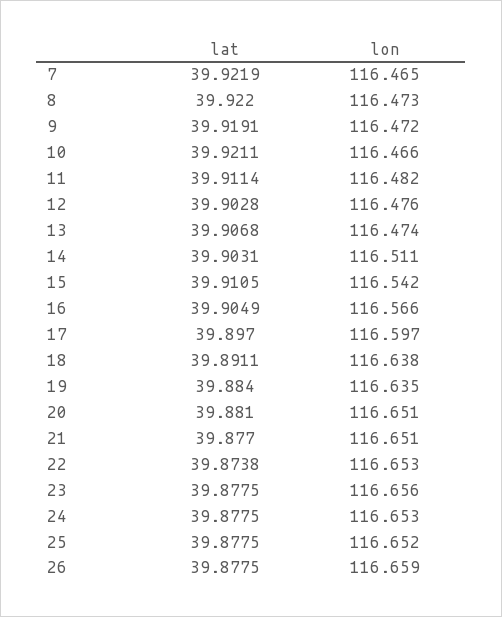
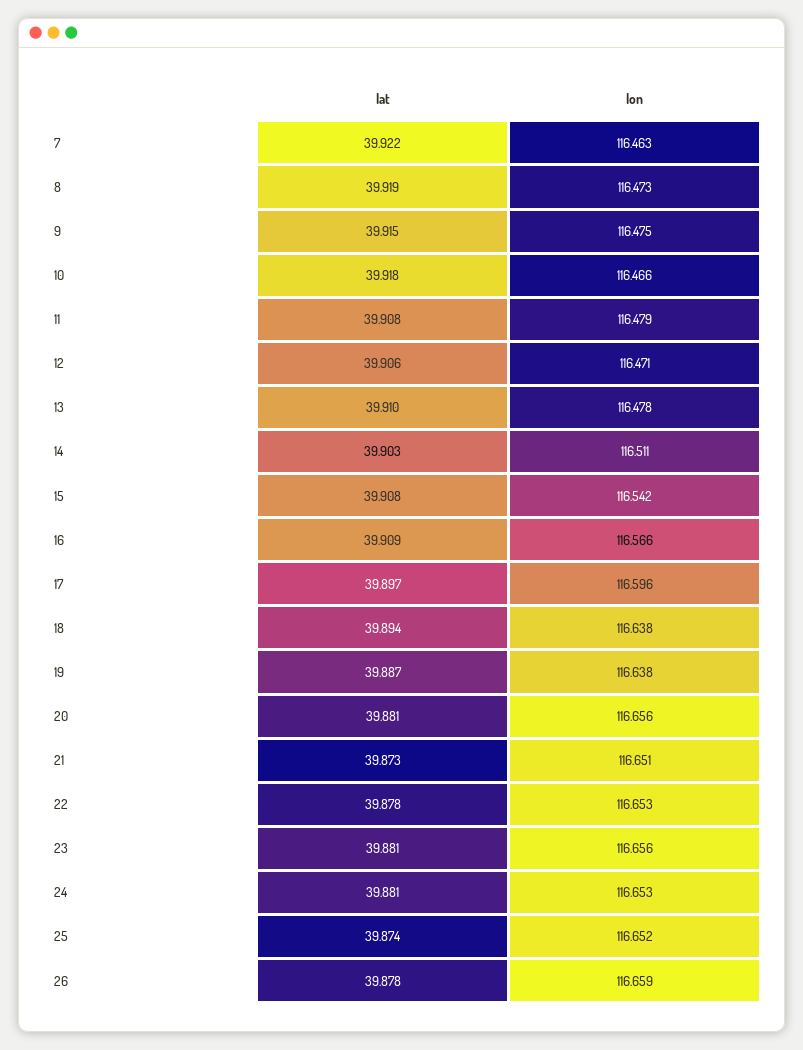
  {
    "lat": {
      "7": 39.9219,
-     "8": 39.922,
+     "8": 39.919,
-     "9": 39.9191,
+     "9": 39.915,
-     "10": 39.9211,
+     "10": 39.918,
-     "11": 39.9114,
+     "11": 39.908,
-     "12": 39.9028,
+     "12": 39.906,
-     "13": 39.9068,
+     "13": 39.91,
      "14": 39.9031,
-     "15": 39.9105,
+     "15": 39.908,
-     "16": 39.9049,
+     "16": 39.909,
      "17": 39.897,
-     "18": 39.8911,
+     "18": 39.894,
-     "19": 39.884,
+     "19": 39.887,
      "20": 39.881,
-     "21": 39.877,
+     "21": 39.873,
-     "22": 39.8738,
+     "22": 39.878,
-     "23": 39.8775,
+     "23": 39.881,
-     "24": 39.8775,
+     "24": 39.881,
-     "25": 39.8775,
+     "25": 39.874,
      "26": 39.8775
    },
    "lon": {
-     "7": 116.465,
+     "7": 116.463,
      "8": 116.473,
-     "9": 116.472,
+     "9": 116.475,
      "10": 116.466,
-     "11": 116.482,
+     "11": 116.479,
-     "12": 116.476,
+     "12": 116.471,
-     "13": 116.474,
+     "13": 116.478,
      "14": 116.511,
      "15": 116.542,
      "16": 116.566,
-     "17": 116.597,
+     "17": 116.596,
      "18": 116.638,
-     "19": 116.635,
+     "19": 116.638,
-     "20": 116.651,
+     "20": 116.656,
      "21": 116.651,
      "22": 116.653,
      "23": 116.656,
      "24": 116.653,
      "25": 116.652,
      "26": 116.659
    }
  }

